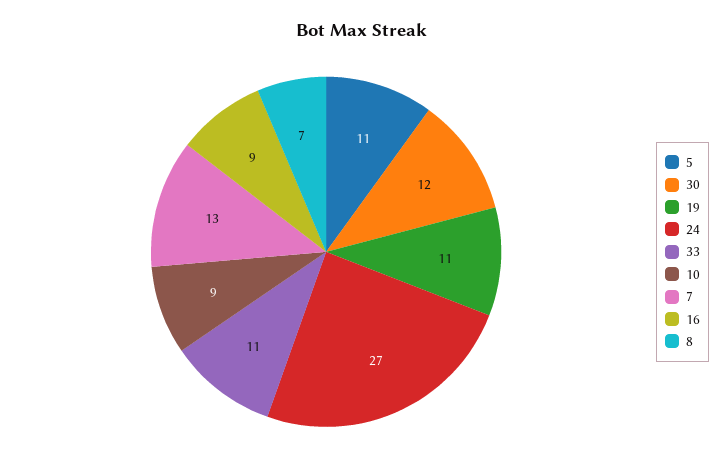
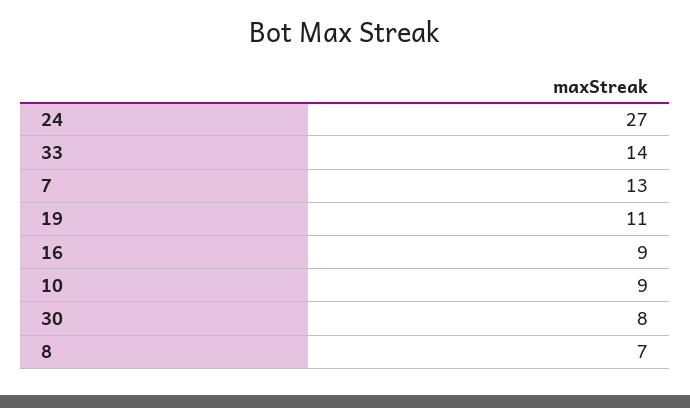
  {
-   "5": 11,
-   "30": 12,
+   "30": 8,
    "19": 11,
    "24": 27,
-   "33": 11,
+   "33": 14,
    "10": 9,
    "7": 13,
    "16": 9,
    "8": 7
  }

